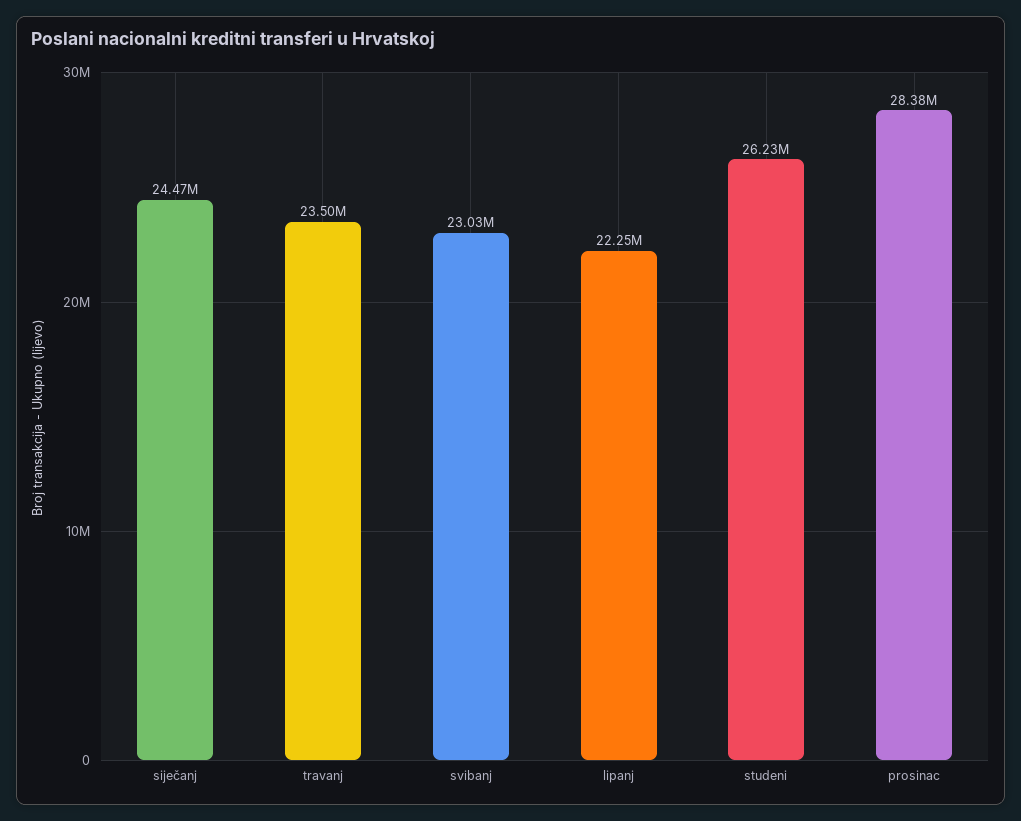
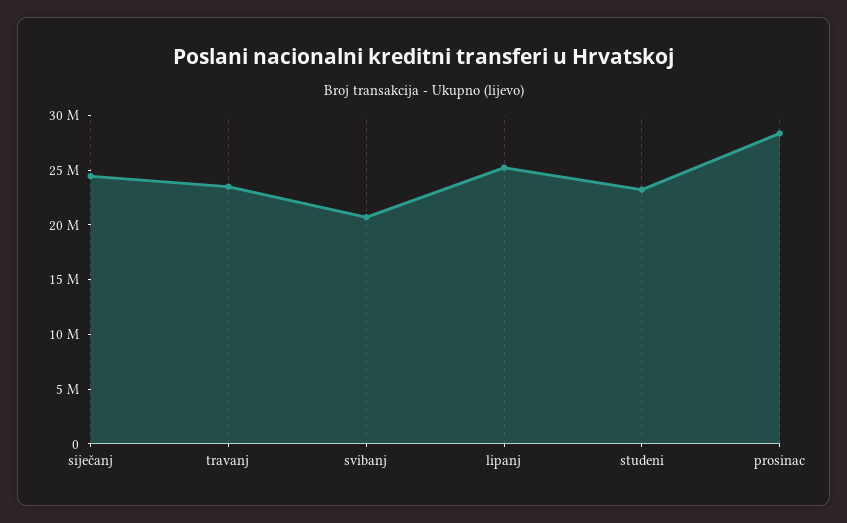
  {
    "siječanj": 24470000,
    "travanj": 23500000,
-   "svibanj": 23030000,
+   "svibanj": 21000000,
-   "lipanj": 22250000,
+   "lipanj": 25000000,
-   "studeni": 26230000,
+   "studeni": 23000000,
    "prosinac": 28380000
  }

